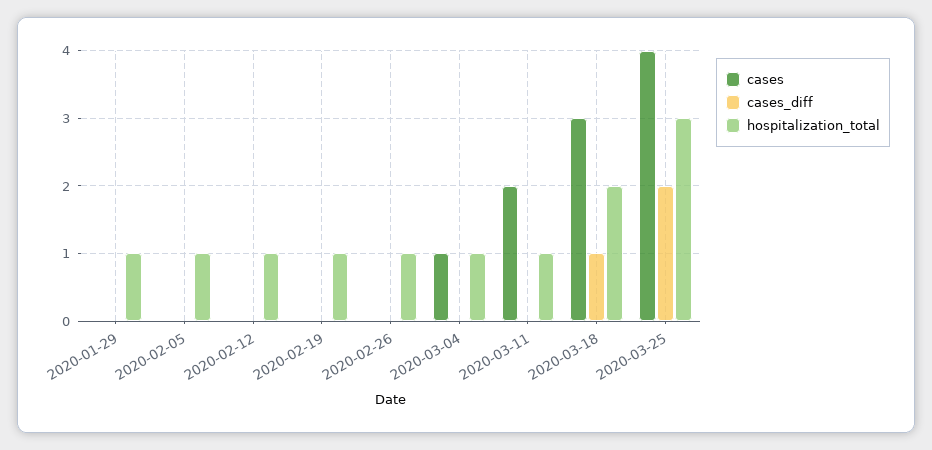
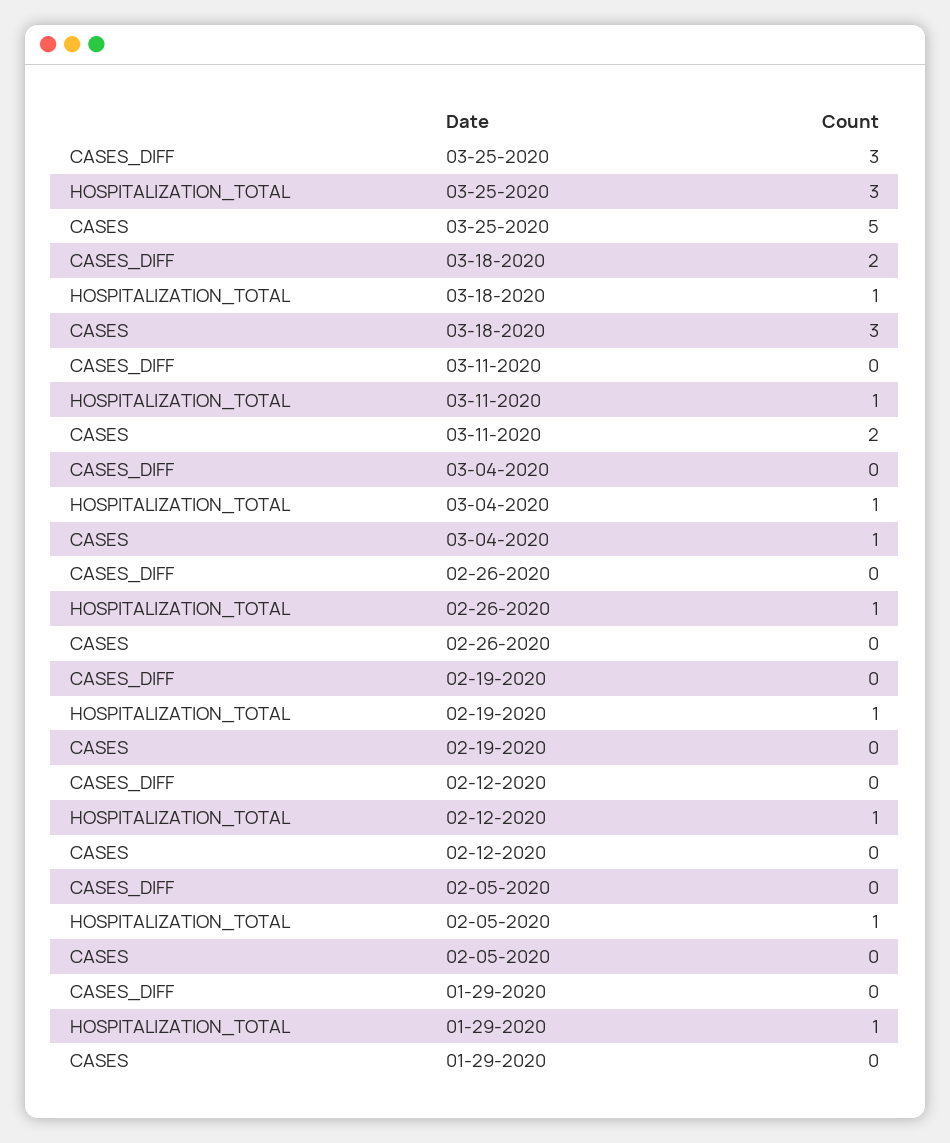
  {
    "cases": {
      "2020-01-29": 0,
      "2020-02-05": 0,
      "2020-02-12": 0,
      "2020-02-19": 0,
      "2020-02-26": 0,
      "2020-03-04": 1,
      "2020-03-11": 2,
      "2020-03-18": 3,
-     "2020-03-25": 4
+     "2020-03-25": 5
    },
    "cases_diff": {
      "2020-01-29": 0,
      "2020-02-05": 0,
      "2020-02-12": 0,
      "2020-02-19": 0,
      "2020-02-26": 0,
      "2020-03-04": 0,
      "2020-03-11": 0,
-     "2020-03-18": 1,
+     "2020-03-18": 2,
-     "2020-03-25": 2
+     "2020-03-25": 3
    },
    "hospitalization_total": {
      "2020-01-29": 1,
      "2020-02-05": 1,
      "2020-02-12": 1,
      "2020-02-19": 1,
      "2020-02-26": 1,
      "2020-03-04": 1,
      "2020-03-11": 1,
-     "2020-03-18": 2,
+     "2020-03-18": 1,
      "2020-03-25": 3
    }
  }

